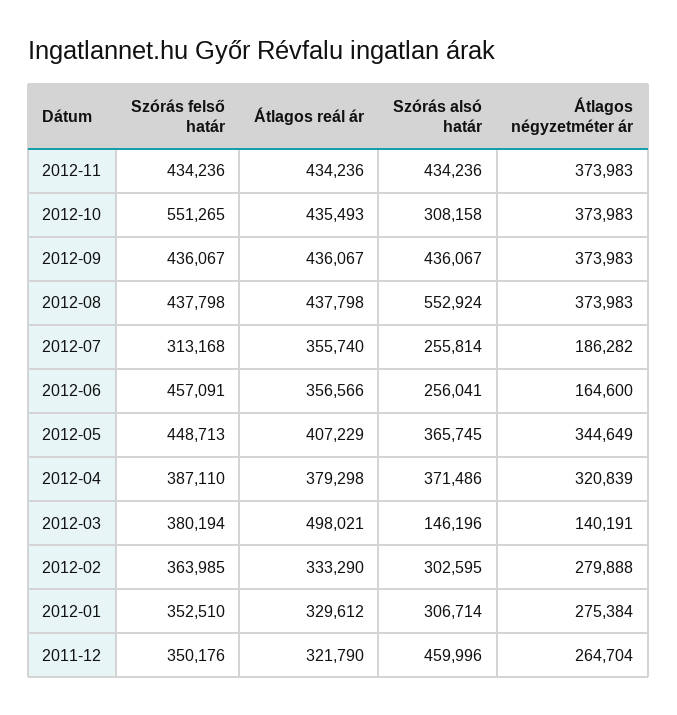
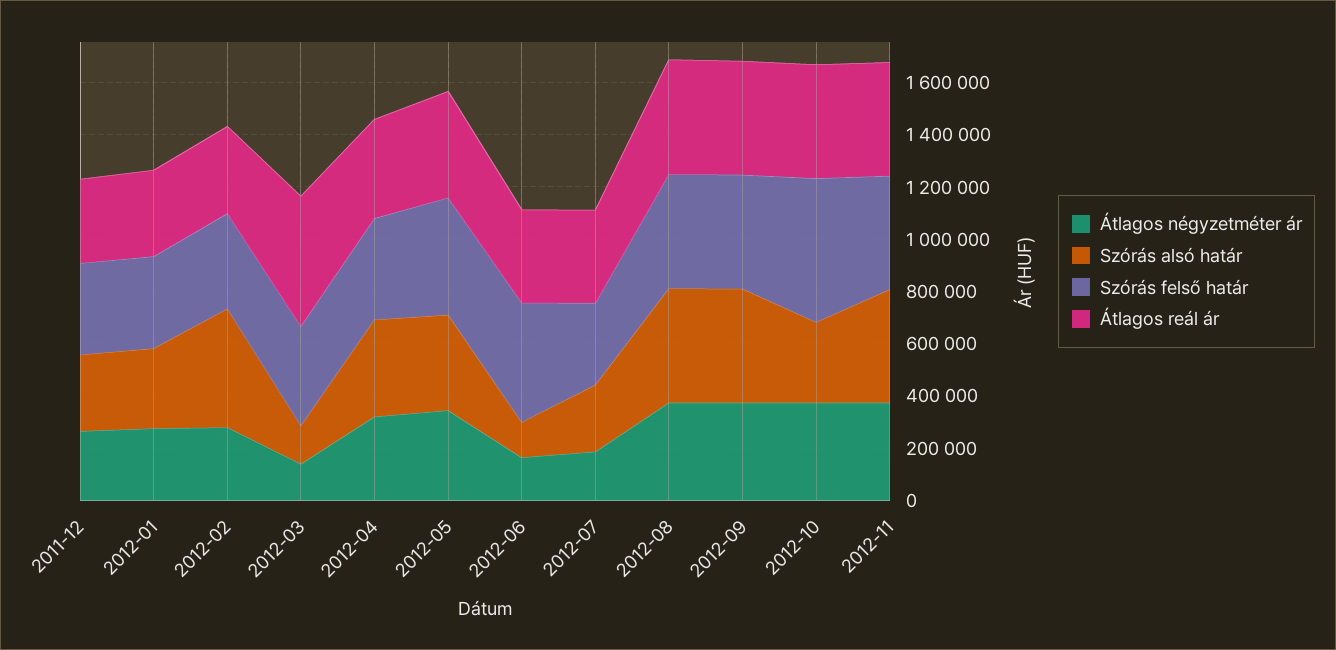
  {
    "Szórás felső határ": {
      "2012-11": 434236,
      "2012-10": 551265,
      "2012-09": 436067,
      "2012-08": 437798,
      "2012-07": 313168,
      "2012-06": 457091,
      "2012-05": 448713,
      "2012-04": 387110,
      "2012-03": 380194,
      "2012-02": 363985,
      "2012-01": 352510,
      "2011-12": 350176
    },
    "Átlagos reál ár": {
      "2012-11": 434236,
      "2012-10": 435493,
      "2012-09": 436067,
      "2012-08": 437798,
      "2012-07": 355740,
      "2012-06": 356566,
      "2012-05": 407229,
      "2012-04": 379298,
      "2012-03": 498021,
      "2012-02": 333290,
      "2012-01": 329612,
      "2011-12": 321790
    },
    "Szórás alsó határ": {
      "2012-11": 434236,
      "2012-10": 308158,
      "2012-09": 436067,
-     "2012-08": 552924,
+     "2012-08": 450000,
      "2012-07": 255814,
-     "2012-06": 256041,
+     "2012-06": 150000,
      "2012-05": 365745,
      "2012-04": 371486,
      "2012-03": 146196,
-     "2012-02": 302595,
+     "2012-02": 450000,
      "2012-01": 306714,
-     "2011-12": 459996
+     "2011-12": 300000
    },
    "Átlagos négyzetméter ár": {
      "2012-11": 373983,
      "2012-10": 373983,
      "2012-09": 373983,
      "2012-08": 373983,
      "2012-07": 186282,
      "2012-06": 164600,
      "2012-05": 344649,
      "2012-04": 320839,
      "2012-03": 140191,
      "2012-02": 279888,
      "2012-01": 275384,
      "2011-12": 264704
    }
  }

